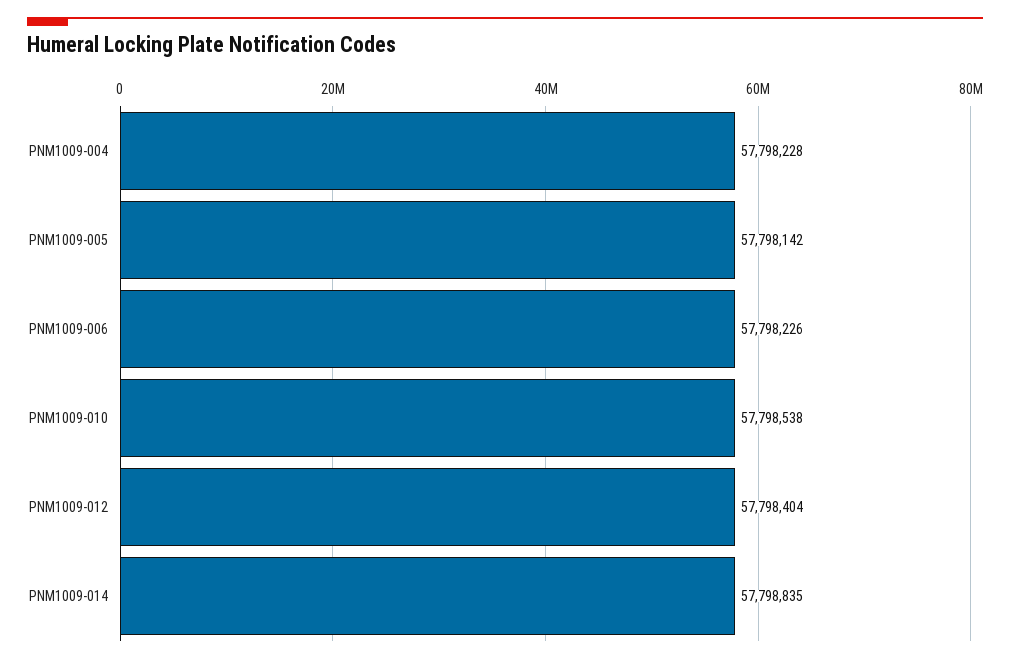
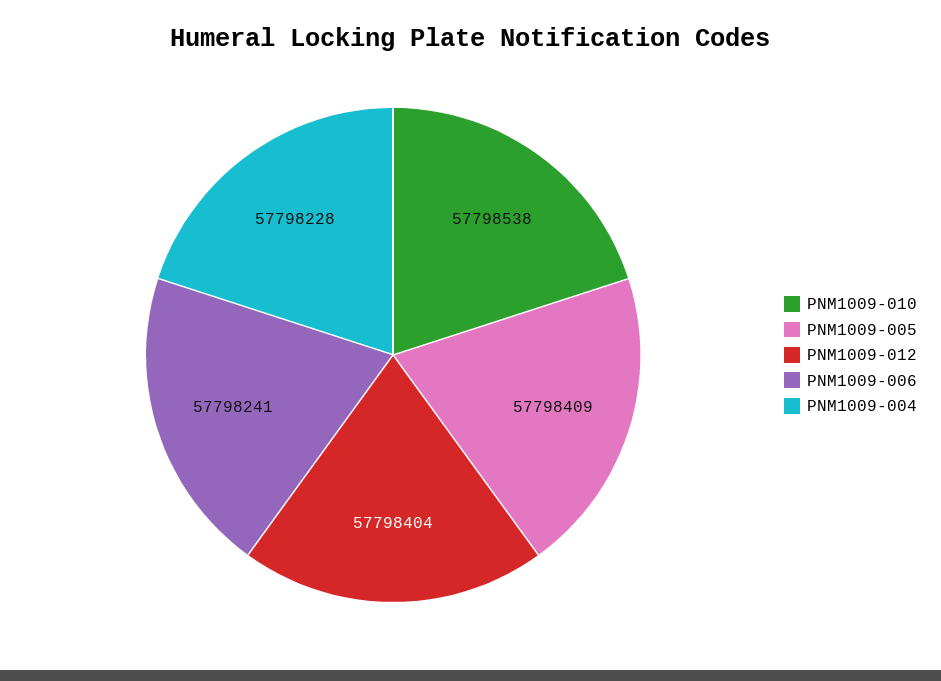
  {
    "PNM1009-004": 57798228,
-   "PNM1009-005": 57798142,
+   "PNM1009-005": 57798409,
-   "PNM1009-006": 57798226,
+   "PNM1009-006": 57798241,
    "PNM1009-010": 57798538,
-   "PNM1009-012": 57798404,
+   "PNM1009-012": 57798404
-   "PNM1009-014": 57798835
  }

